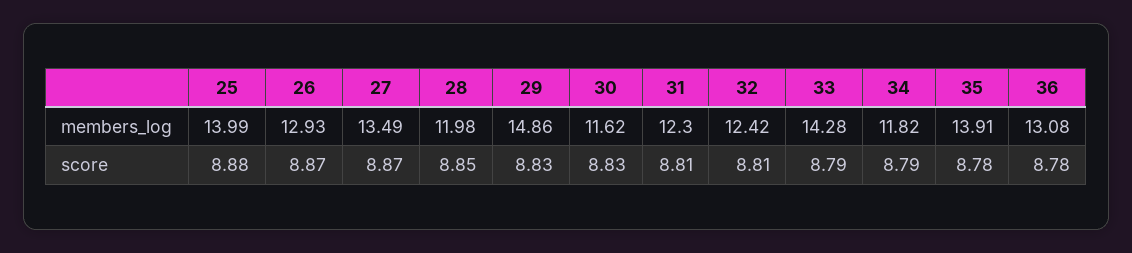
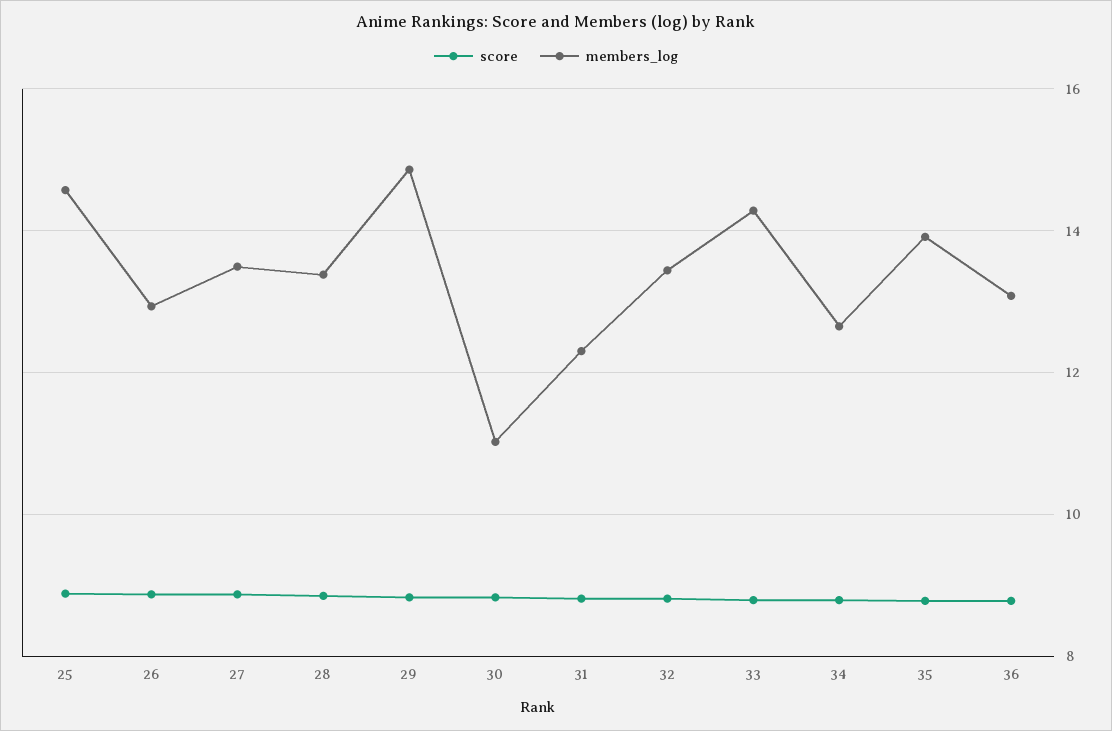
  {
    "members_log": {
-     "25": 13.99,
+     "25": 14.6,
      "26": 12.93,
      "27": 13.49,
-     "28": 11.98,
+     "28": 13.4,
      "29": 14.86,
-     "30": 11.62,
+     "30": 11,
      "31": 12.3,
-     "32": 12.42,
+     "32": 13.4,
      "33": 14.28,
-     "34": 11.82,
+     "34": 12.6,
      "35": 13.91,
      "36": 13.08
    },
    "score": {
      "25": 8.88,
      "26": 8.87,
      "27": 8.87,
      "28": 8.85,
      "29": 8.83,
      "30": 8.83,
      "31": 8.81,
      "32": 8.81,
      "33": 8.79,
      "34": 8.79,
      "35": 8.78,
      "36": 8.78
    }
  }

